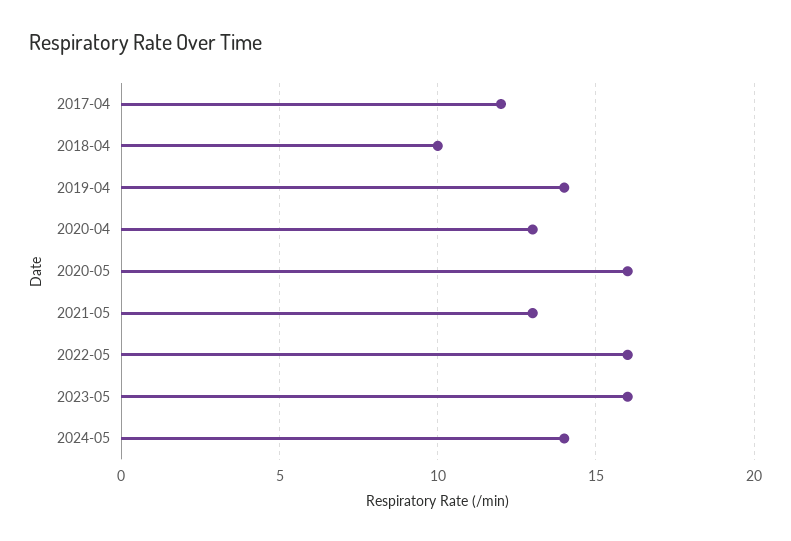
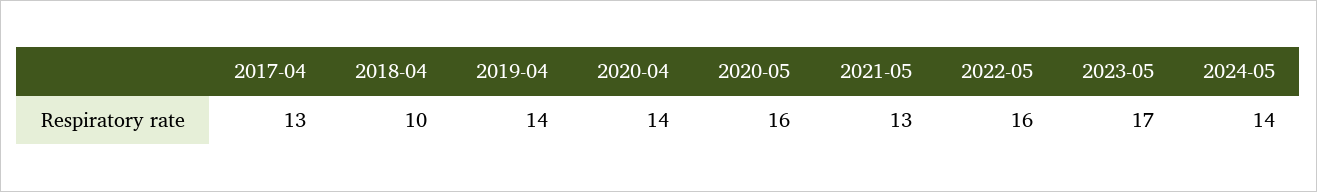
  {
-   "2017-04": 12,
+   "2017-04": 13,
    "2018-04": 10,
    "2019-04": 14,
-   "2020-04": 13,
+   "2020-04": 14,
    "2020-05": 16,
    "2021-05": 13,
    "2022-05": 16,
-   "2023-05": 16,
+   "2023-05": 17,
    "2024-05": 14
  }

